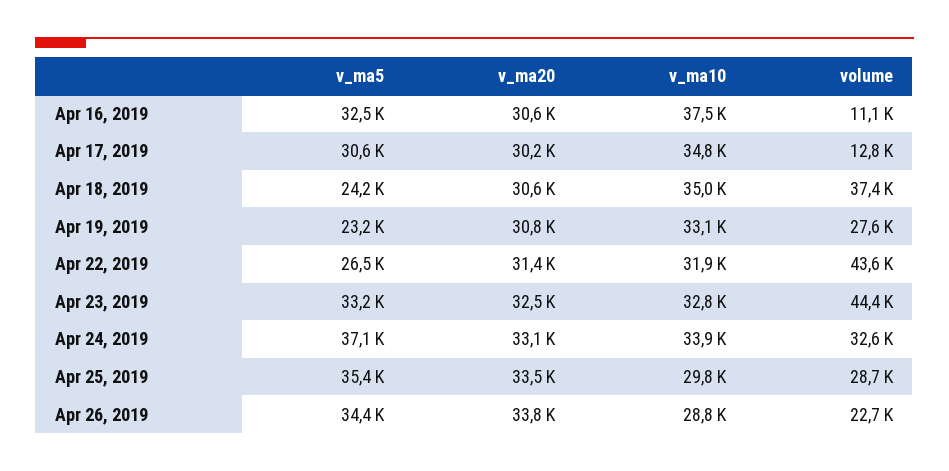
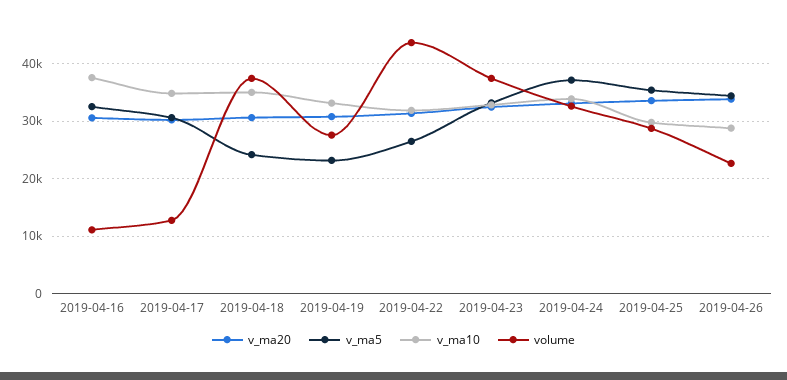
  {
    "v_ma5": {
      "Apr 16, 2019": 32500,
      "Apr 17, 2019": 30600,
      "Apr 18, 2019": 24200,
      "Apr 19, 2019": 23200,
      "Apr 22, 2019": 26500,
      "Apr 23, 2019": 33200,
      "Apr 24, 2019": 37100,
      "Apr 25, 2019": 35400,
      "Apr 26, 2019": 34400
    },
    "v_ma20": {
      "Apr 16, 2019": 30600,
      "Apr 17, 2019": 30200,
      "Apr 18, 2019": 30600,
      "Apr 19, 2019": 30800,
      "Apr 22, 2019": 31400,
      "Apr 23, 2019": 32500,
      "Apr 24, 2019": 33100,
      "Apr 25, 2019": 33500,
      "Apr 26, 2019": 33800
    },
    "v_ma10": {
      "Apr 16, 2019": 37500,
      "Apr 17, 2019": 34800,
      "Apr 18, 2019": 35000,
      "Apr 19, 2019": 33100,
      "Apr 22, 2019": 31900,
      "Apr 23, 2019": 32800,
      "Apr 24, 2019": 33900,
      "Apr 25, 2019": 29800,
      "Apr 26, 2019": 28800
    },
    "volume": {
      "Apr 16, 2019": 11100,
      "Apr 17, 2019": 12800,
      "Apr 18, 2019": 37400,
      "Apr 19, 2019": 27600,
      "Apr 22, 2019": 43600,
-     "Apr 23, 2019": 44400,
+     "Apr 23, 2019": 38000,
      "Apr 24, 2019": 32600,
      "Apr 25, 2019": 28700,
      "Apr 26, 2019": 22700
    }
  }

